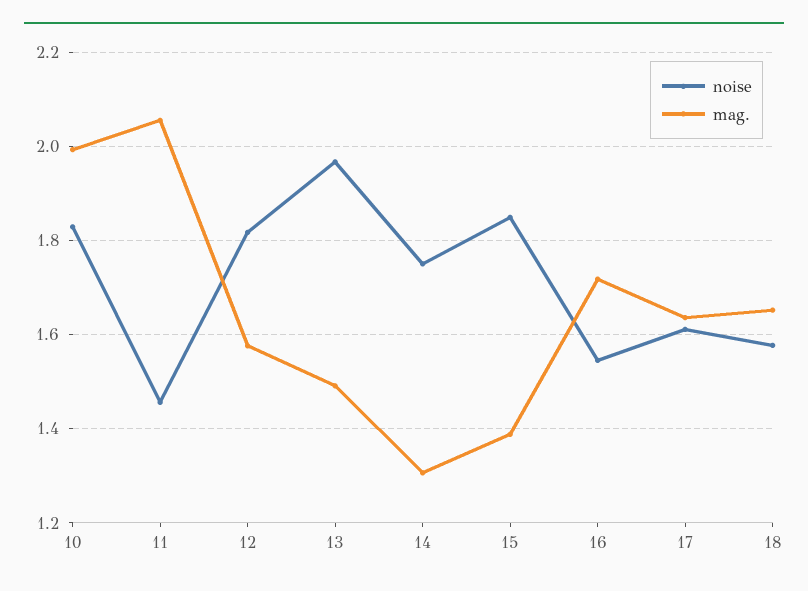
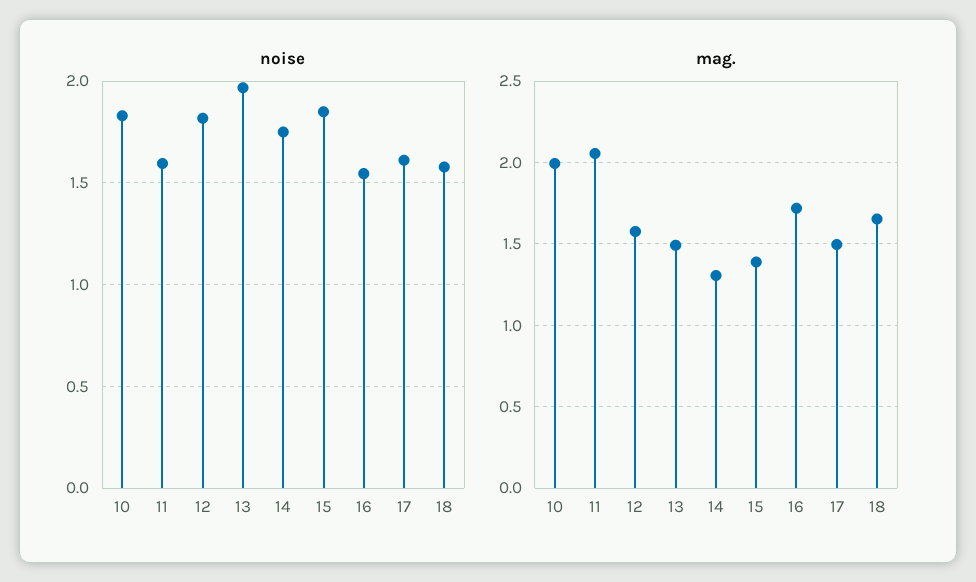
  {
    "noise": {
      "10": 1.82,
-     "11": 1.46,
+     "11": 1.6,
      "12": 1.82,
      "13": 1.96,
      "14": 1.76,
      "15": 1.84,
      "16": 1.54,
      "17": 1.62,
      "18": 1.58
    },
    "mag.": {
      "10": 2,
      "11": 2.06,
      "12": 1.58,
      "13": 1.5,
      "14": 1.3,
      "15": 1.38,
      "16": 1.72,
-     "17": 1.64,
+     "17": 1.5,
      "18": 1.66
    }
  }

